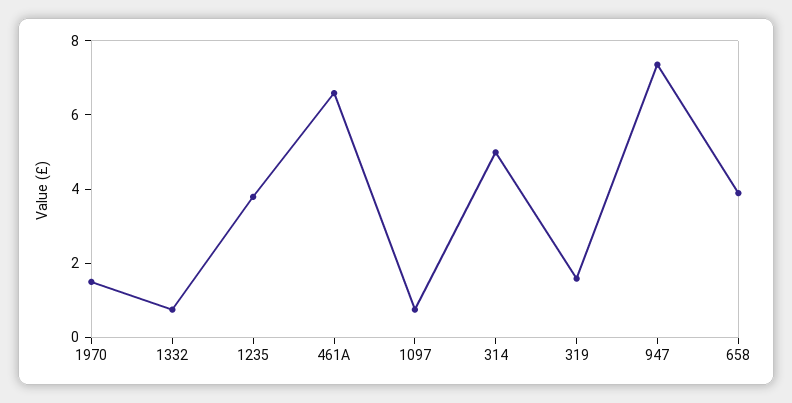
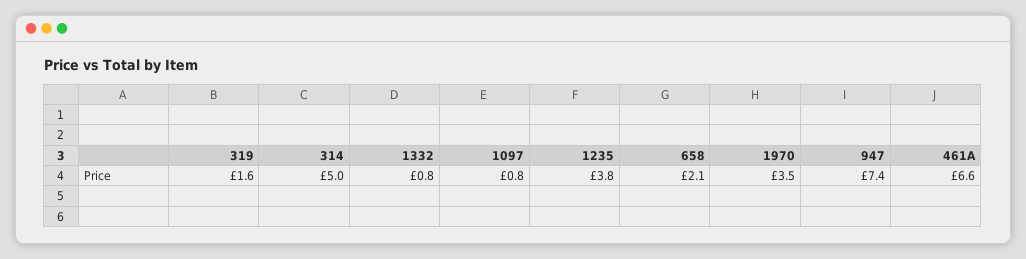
  {
-   "1970": 1.5,
+   "1970": 3.5,
    "1332": 0.8,
    "1235": 3.8,
    "461A": 6.6,
    "1097": 0.8,
    "314": 5,
    "319": 1.6,
    "947": 7.4,
-   "658": 4
+   "658": 2.1
  }

